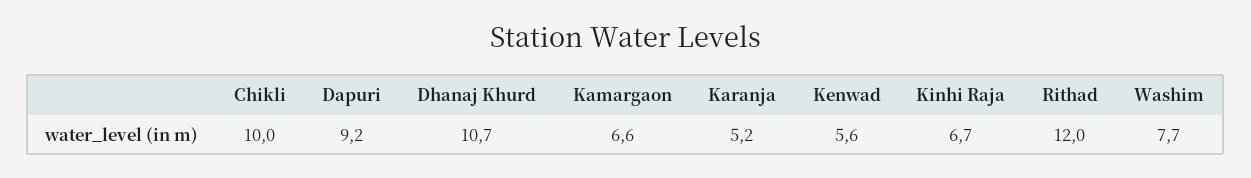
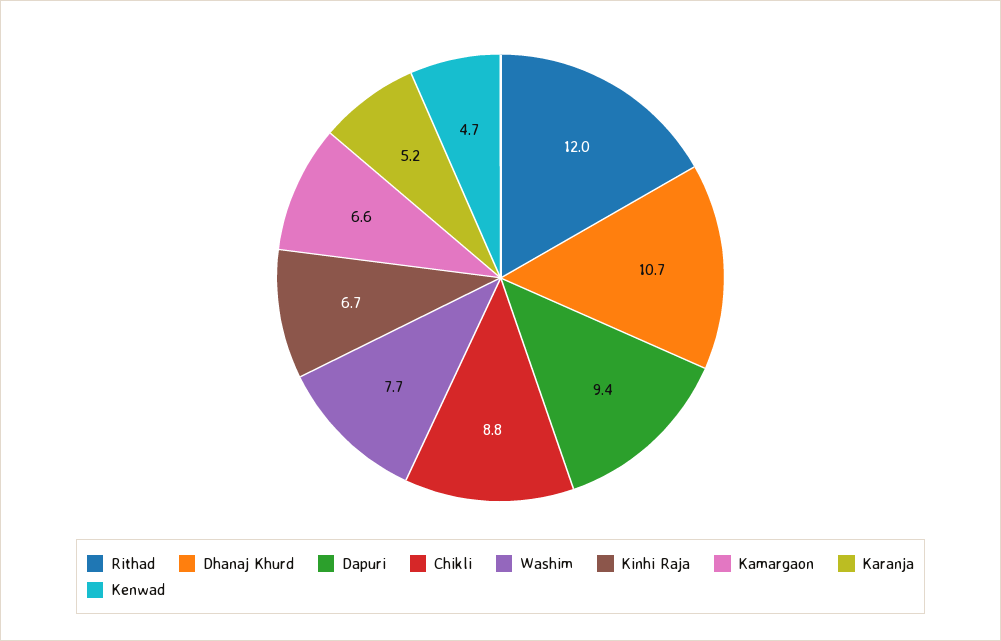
  {
-   "Chikli": 10,
+   "Chikli": 8.8,
-   "Dapuri": 9.2,
+   "Dapuri": 9.4,
    "Dhanaj Khurd": 10.7,
    "Kamargaon": 6.6,
    "Karanja": 5.2,
-   "Kenwad": 5.6,
+   "Kenwad": 4.7,
    "Kinhi Raja": 6.7,
    "Rithad": 12,
    "Washim": 7.7
  }

